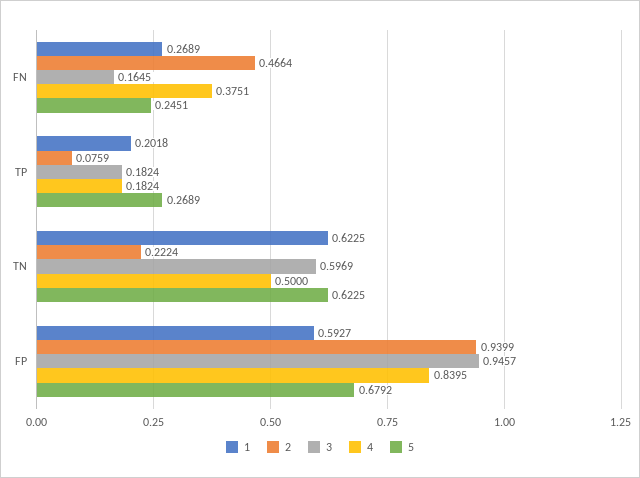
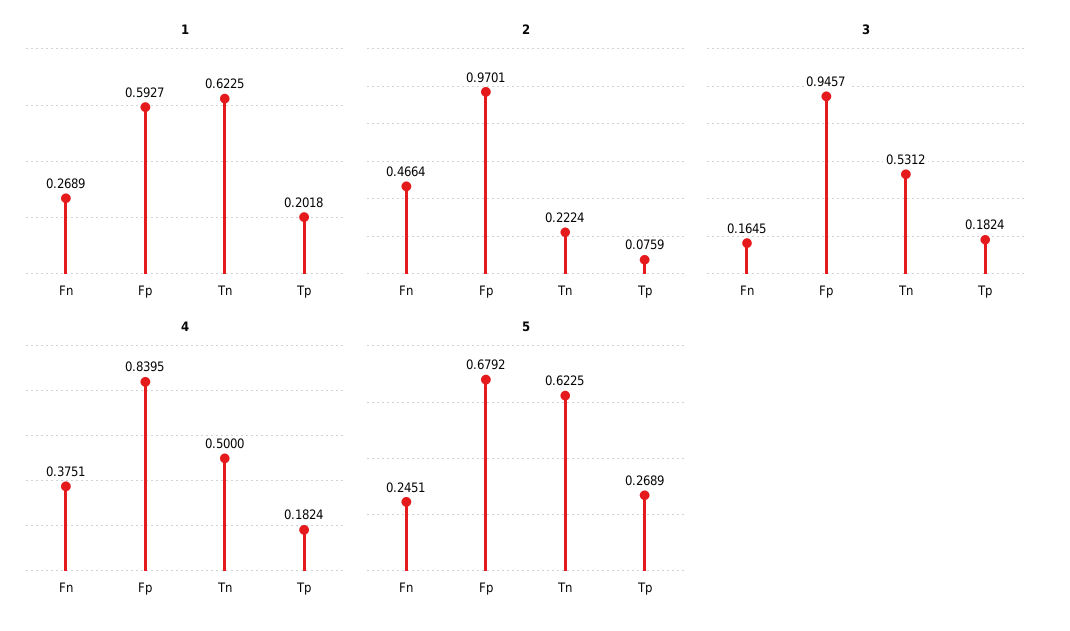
  {
    "1": {
      "FN": 0.2689,
      "TP": 0.2018,
      "TN": 0.6225,
      "FP": 0.5927
    },
    "2": {
      "FN": 0.4664,
      "TP": 0.0759,
      "TN": 0.2224,
-     "FP": 0.9399
+     "FP": 0.9701
    },
    "3": {
      "FN": 0.1645,
      "TP": 0.1824,
-     "TN": 0.5969,
+     "TN": 0.5312,
      "FP": 0.9457
    },
    "4": {
      "FN": 0.3751,
      "TP": 0.1824,
      "TN": 0.5,
      "FP": 0.8395
    },
    "5": {
      "FN": 0.2451,
      "TP": 0.2689,
      "TN": 0.6225,
      "FP": 0.6792
    }
  }

